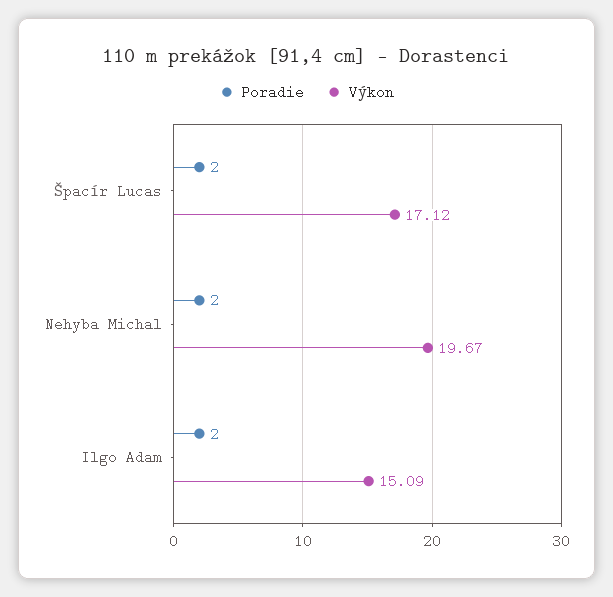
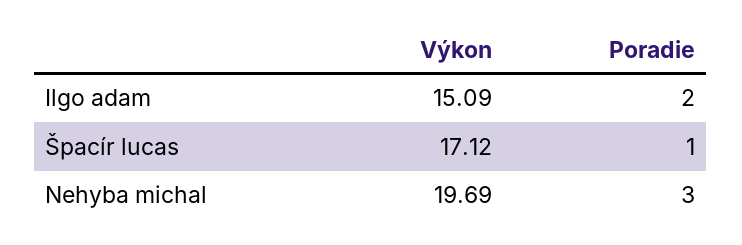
  {
    "Poradie": {
-     "Špacír Lucas": 2,
+     "Špacír Lucas": 1,
-     "Nehyba Michal": 2,
+     "Nehyba Michal": 3,
      "Ilgo Adam": 2
    },
    "Výkon": {
      "Špacír Lucas": 17.12,
-     "Nehyba Michal": 19.67,
+     "Nehyba Michal": 19.69,
      "Ilgo Adam": 15.09
    }
  }

